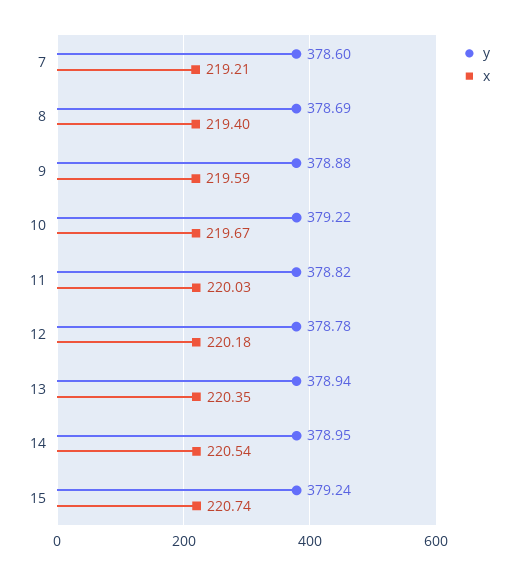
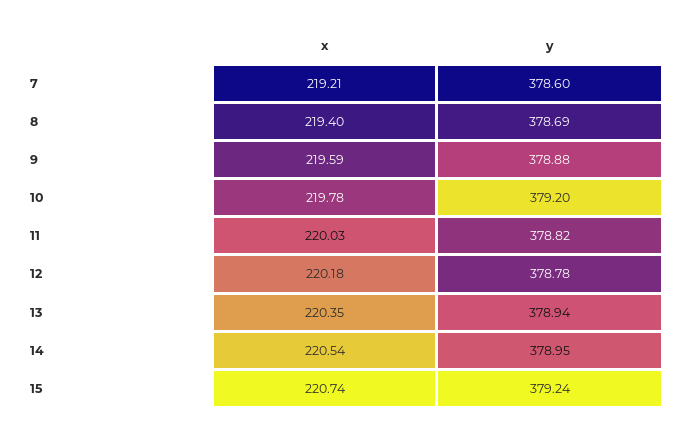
  {
    "y": {
      "7": 378.6,
      "8": 378.69,
      "9": 378.88,
-     "10": 379.22,
+     "10": 379.2,
      "11": 378.82,
      "12": 378.78,
      "13": 378.94,
      "14": 378.95,
      "15": 379.24
    },
    "x": {
      "7": 219.21,
      "8": 219.4,
      "9": 219.59,
-     "10": 219.67,
+     "10": 219.78,
      "11": 220.03,
      "12": 220.18,
      "13": 220.35,
      "14": 220.54,
      "15": 220.74
    }
  }

